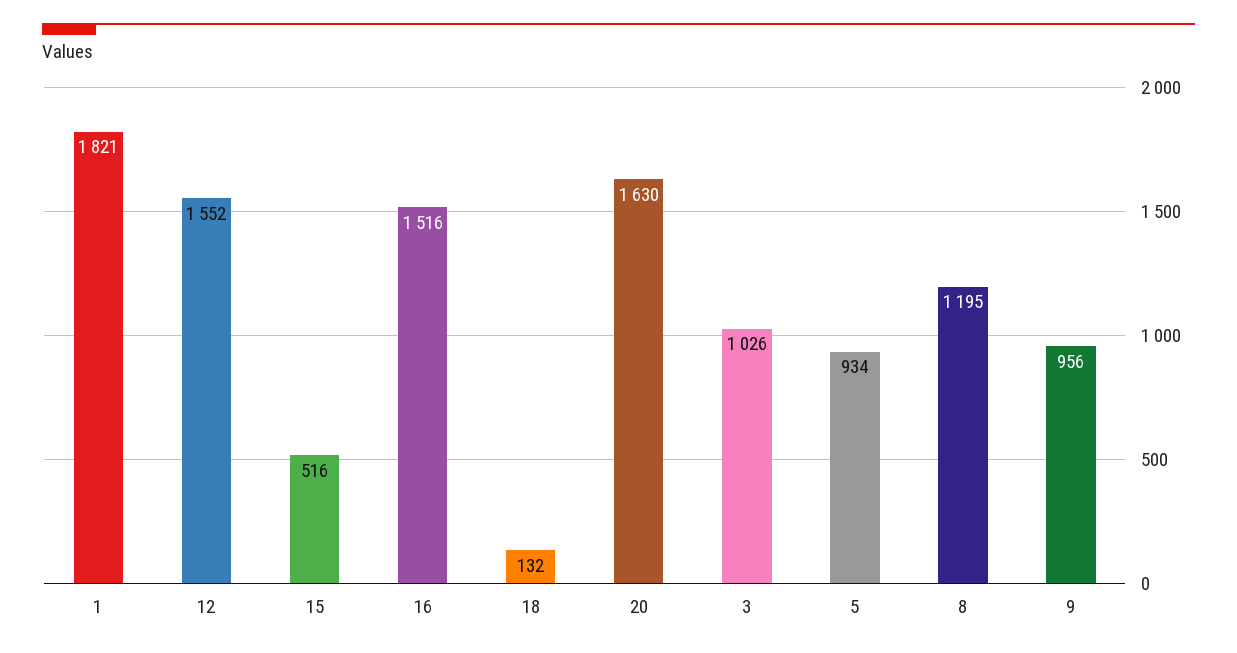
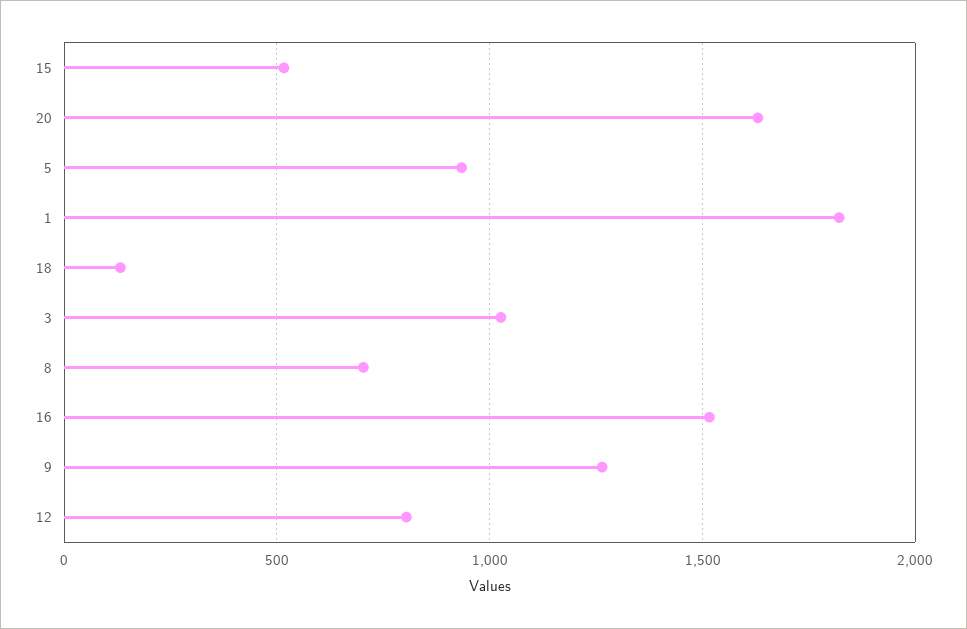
  {
    "1": 1821,
-   "12": 1552,
+   "12": 800,
    "15": 516,
    "16": 1516,
    "18": 132,
    "20": 1630,
    "3": 1026,
    "5": 934,
-   "8": 1195,
+   "8": 700,
-   "9": 956
+   "9": 1250
  }

